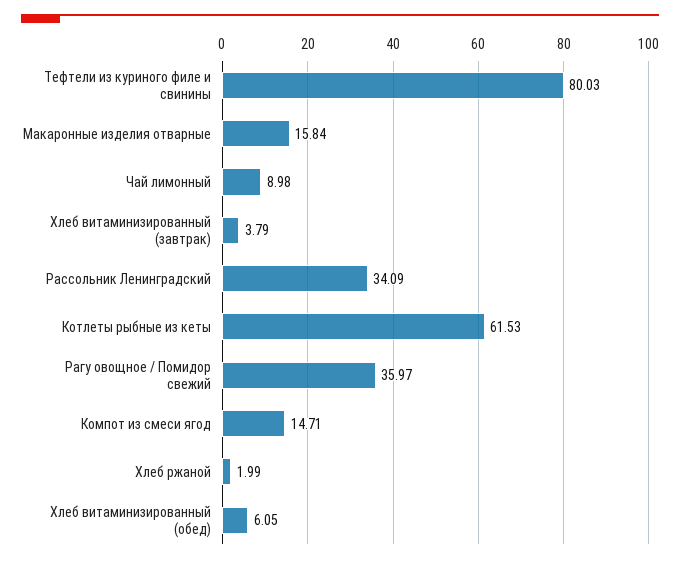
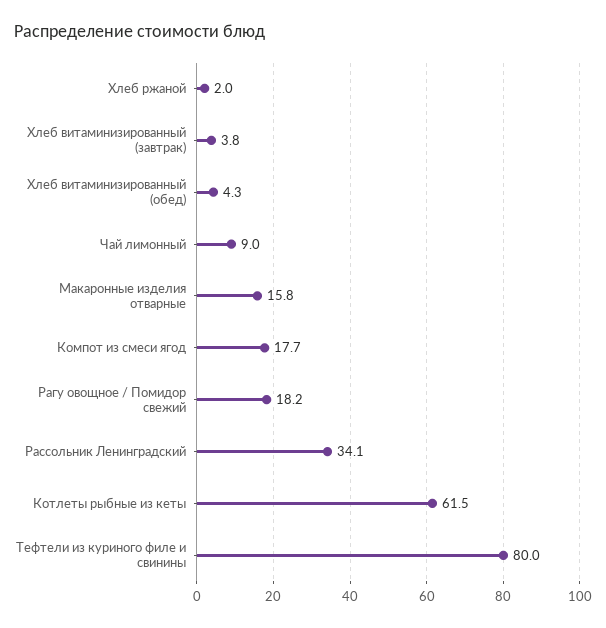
  {
    "Тефтели из куриного филе и свинины": 80.03,
    "Макаронные изделия отварные": 15.84,
    "Чай лимонный": 8.98,
    "Хлеб витаминизированный (завтрак)": 3.79,
    "Рассольник Ленинградский": 34.09,
    "Котлеты рыбные из кеты": 61.53,
-   "Рагу овощное / Помидор свежий": 35.97,
+   "Рагу овощное / Помидор свежий": 18.2,
-   "Компот из смеси ягод": 14.71,
+   "Компот из смеси ягод": 17.7,
    "Хлеб ржаной": 1.99,
-   "Хлеб витаминизированный (обед)": 6.05
+   "Хлеб витаминизированный (обед)": 4.3
  }

